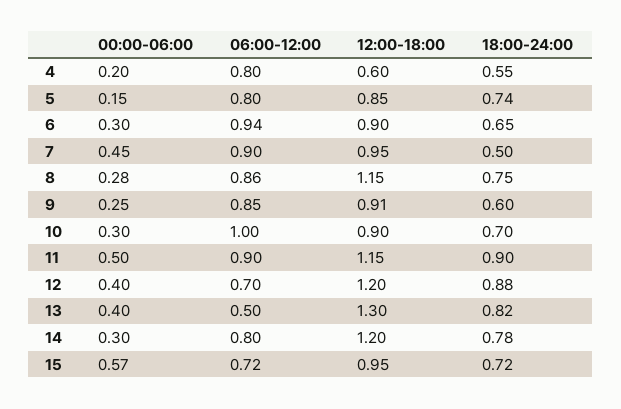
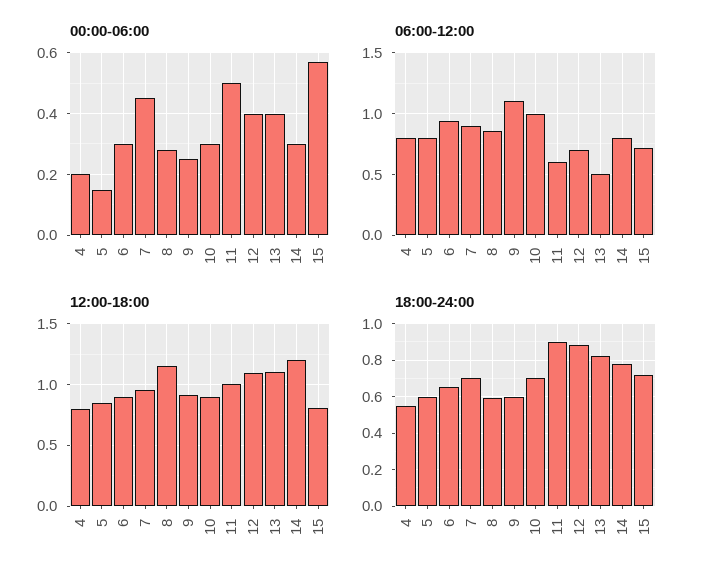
  {
    "00:00-06:00": {
      "4": 0.2,
      "5": 0.15,
      "6": 0.3,
      "7": 0.45,
      "8": 0.28,
      "9": 0.25,
      "10": 0.3,
      "11": 0.5,
      "12": 0.4,
      "13": 0.4,
      "14": 0.3,
      "15": 0.57
    },
    "06:00-12:00": {
      "4": 0.8,
      "5": 0.8,
      "6": 0.94,
      "7": 0.9,
      "8": 0.86,
-     "9": 0.85,
+     "9": 1.1,
      "10": 1,
-     "11": 0.9,
+     "11": 0.6,
      "12": 0.7,
      "13": 0.5,
      "14": 0.8,
      "15": 0.72
    },
    "12:00-18:00": {
-     "4": 0.6,
+     "4": 0.8,
      "5": 0.85,
      "6": 0.9,
      "7": 0.95,
      "8": 1.15,
      "9": 0.91,
      "10": 0.9,
-     "11": 1.15,
+     "11": 1,
-     "12": 1.2,
+     "12": 1.1,
-     "13": 1.3,
+     "13": 1.1,
      "14": 1.2,
-     "15": 0.95
+     "15": 0.8
    },
    "18:00-24:00": {
      "4": 0.55,
-     "5": 0.74,
+     "5": 0.6,
      "6": 0.65,
-     "7": 0.5,
+     "7": 0.7,
-     "8": 0.75,
+     "8": 0.6,
      "9": 0.6,
      "10": 0.7,
      "11": 0.9,
      "12": 0.88,
      "13": 0.82,
      "14": 0.78,
      "15": 0.72
    }
  }

